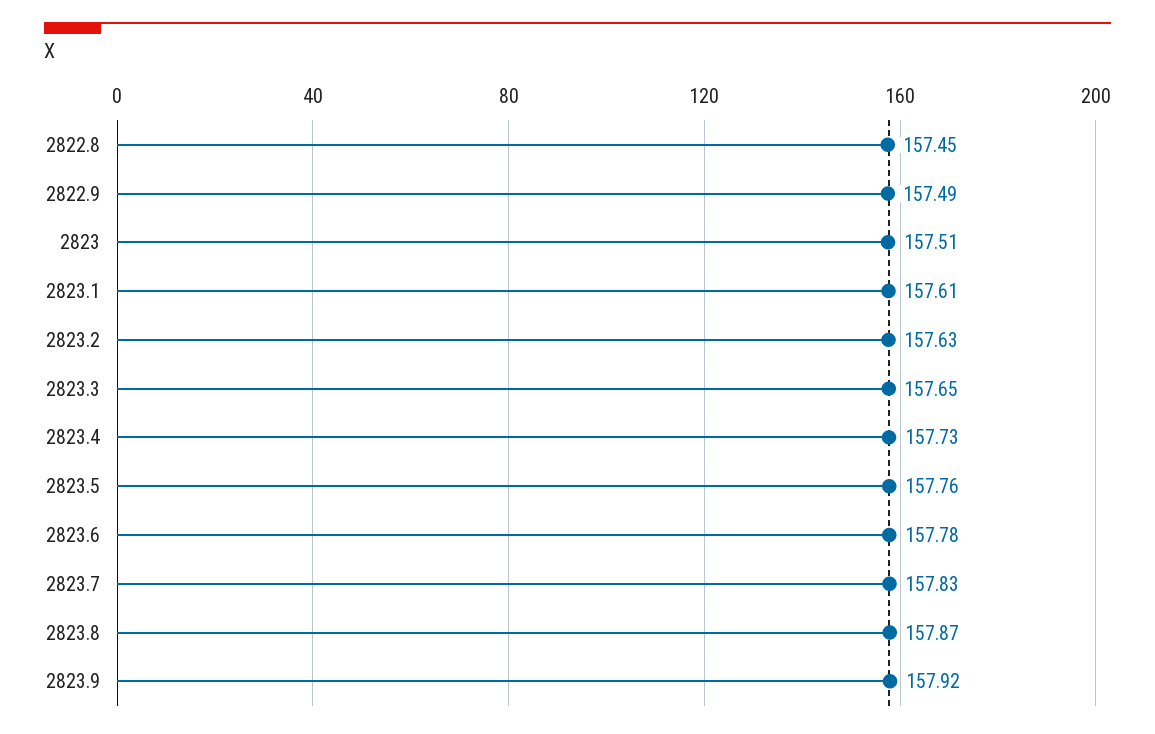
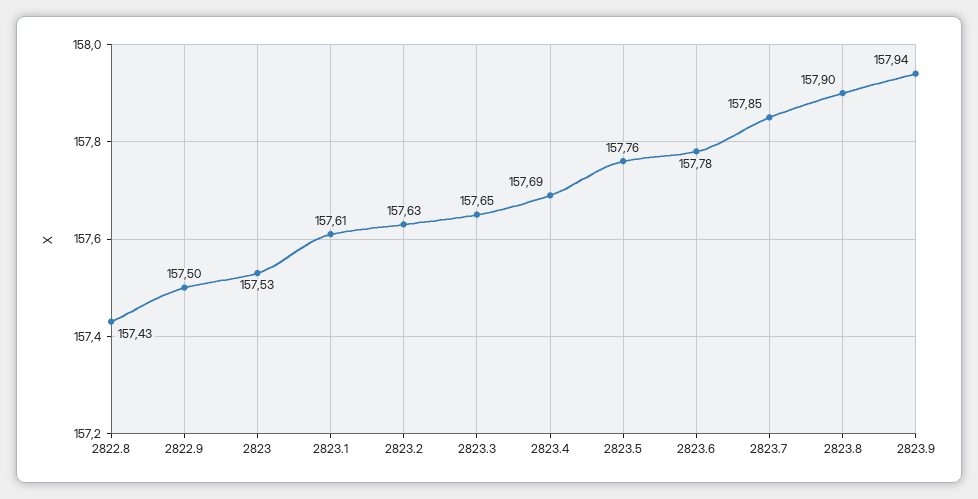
  {
-   "2822.8": 157.45,
+   "2822.8": 157.43,
-   "2822.9": 157.49,
+   "2822.9": 157.5,
-   "2823": 157.51,
+   "2823": 157.53,
    "2823.1": 157.61,
    "2823.2": 157.63,
    "2823.3": 157.65,
-   "2823.4": 157.73,
+   "2823.4": 157.69,
    "2823.5": 157.76,
    "2823.6": 157.78,
-   "2823.7": 157.83,
+   "2823.7": 157.85,
-   "2823.8": 157.87,
+   "2823.8": 157.9,
-   "2823.9": 157.92
+   "2823.9": 157.94
  }

